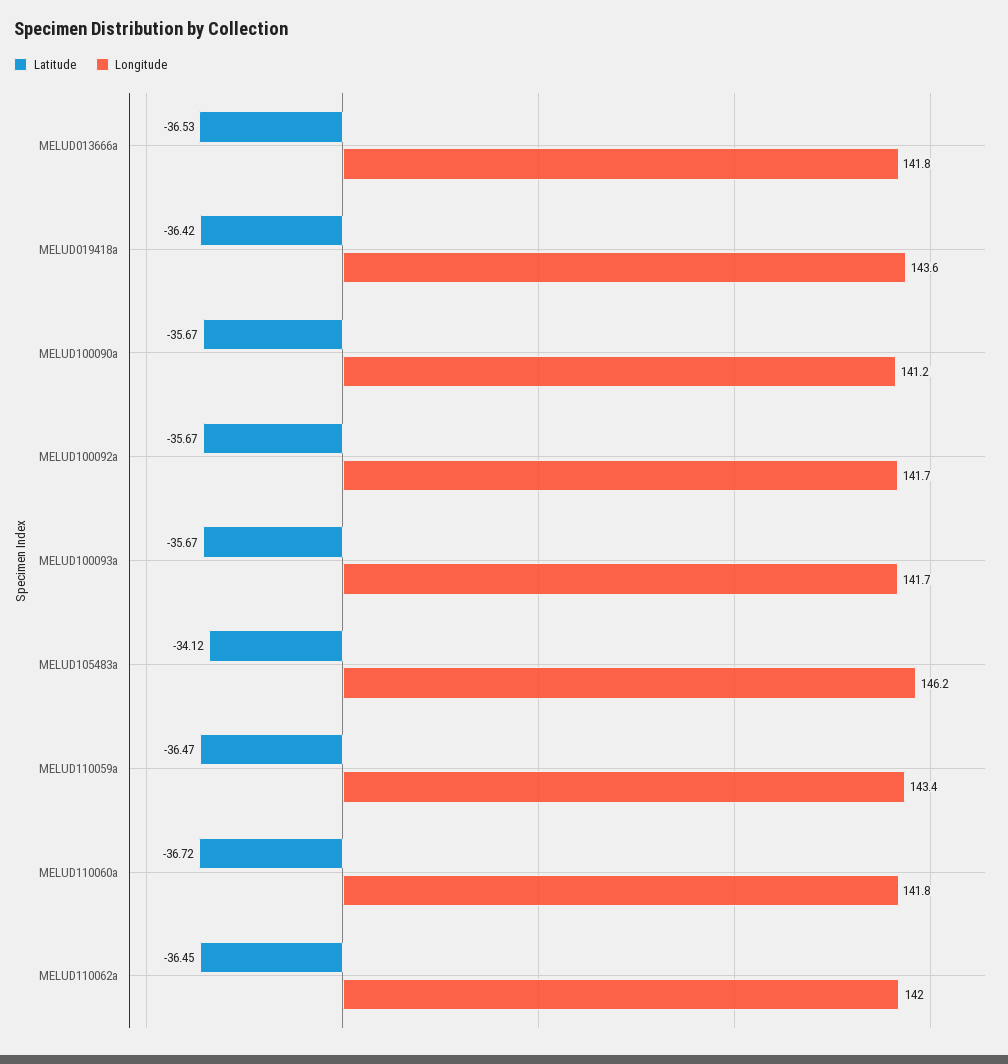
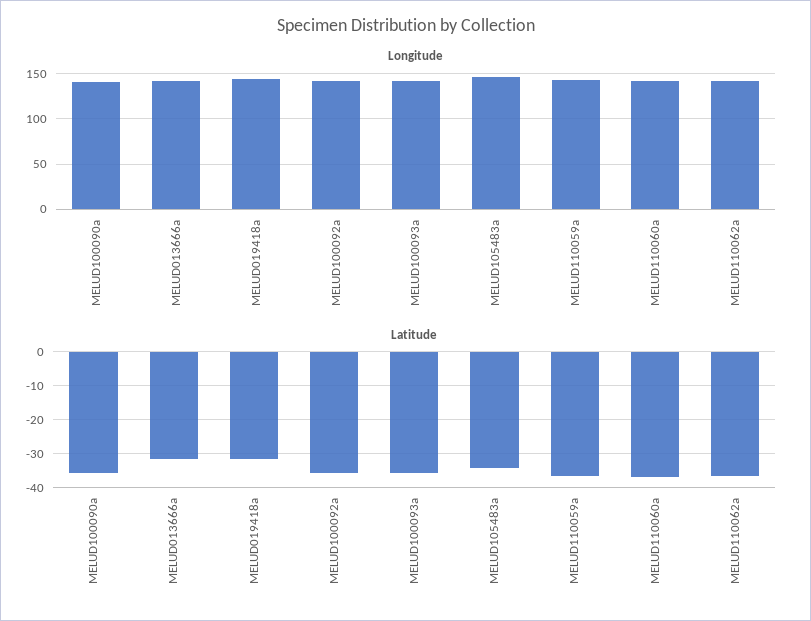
  {
    "Latitude": {
-     "MELUD013666a": -36.53,
+     "MELUD013666a": -32,
-     "MELUD019418a": -36.42,
+     "MELUD019418a": -32,
      "MELUD100090a": -35.67,
      "MELUD100092a": -35.67,
      "MELUD100093a": -35.67,
      "MELUD105483a": -34.12,
      "MELUD110059a": -36.47,
      "MELUD110060a": -36.72,
      "MELUD110062a": -36.45
    },
    "Longitude": {
      "MELUD013666a": 141.8,
      "MELUD019418a": 143.6,
      "MELUD100090a": 141.2,
      "MELUD100092a": 141.7,
      "MELUD100093a": 141.7,
      "MELUD105483a": 146.2,
      "MELUD110059a": 143.4,
      "MELUD110060a": 141.8,
      "MELUD110062a": 142
    }
  }

